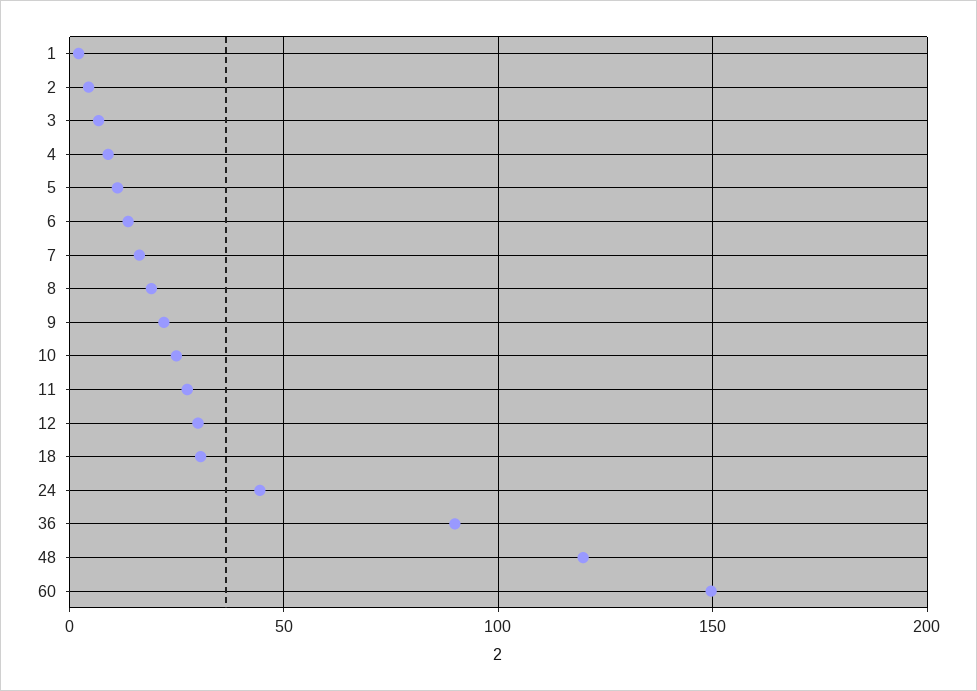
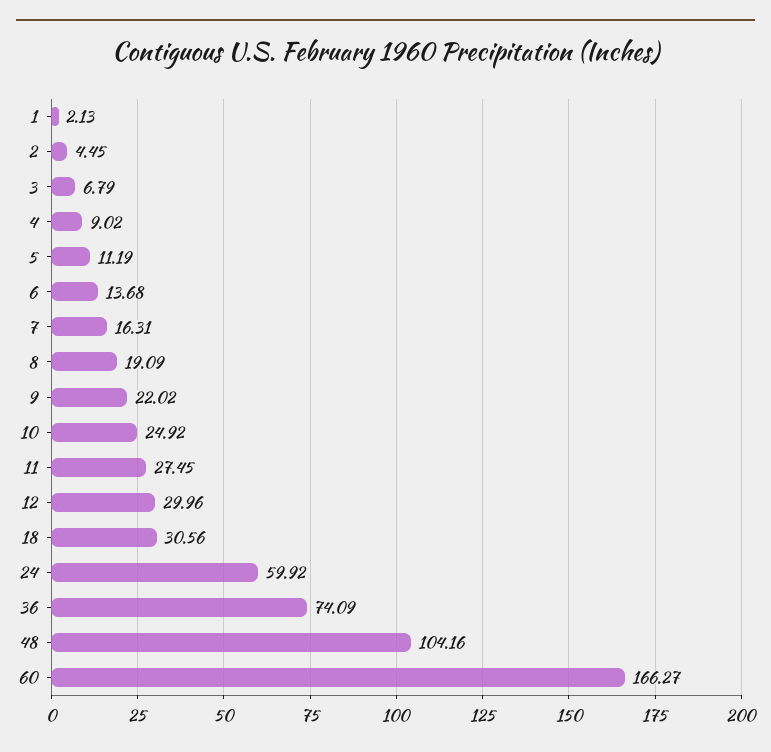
  {
    "1": 2.13,
    "2": 4.45,
    "3": 6.79,
    "4": 9.02,
    "5": 11.19,
    "6": 13.68,
    "7": 16.31,
    "8": 19.09,
    "9": 22.02,
    "10": 24.92,
    "11": 27.45,
    "12": 29.96,
    "18": 30.56,
-   "24": 45,
+   "24": 59.92,
-   "36": 90,
+   "36": 74.09,
-   "48": 120,
+   "48": 104.16,
-   "60": 150
+   "60": 166.27
  }

